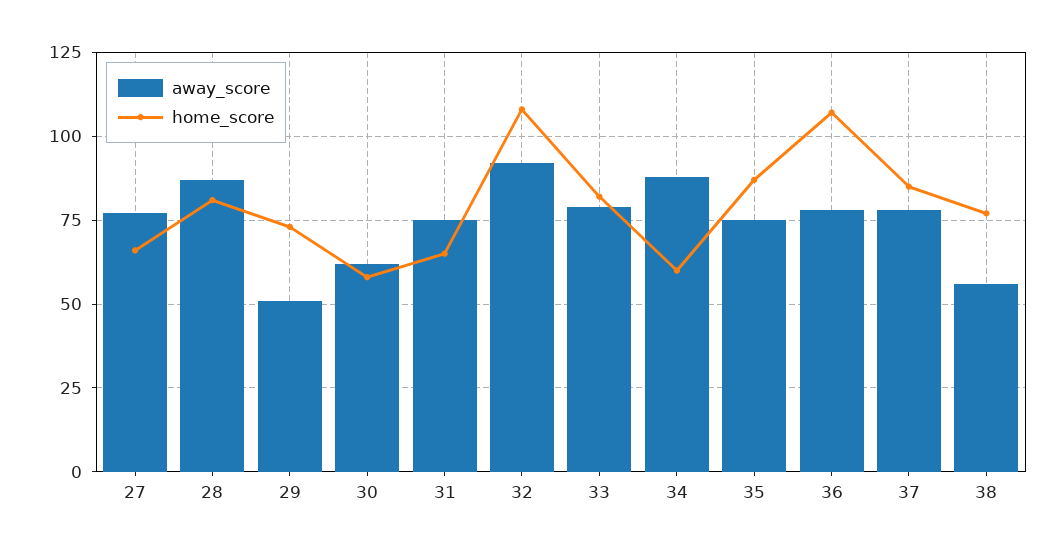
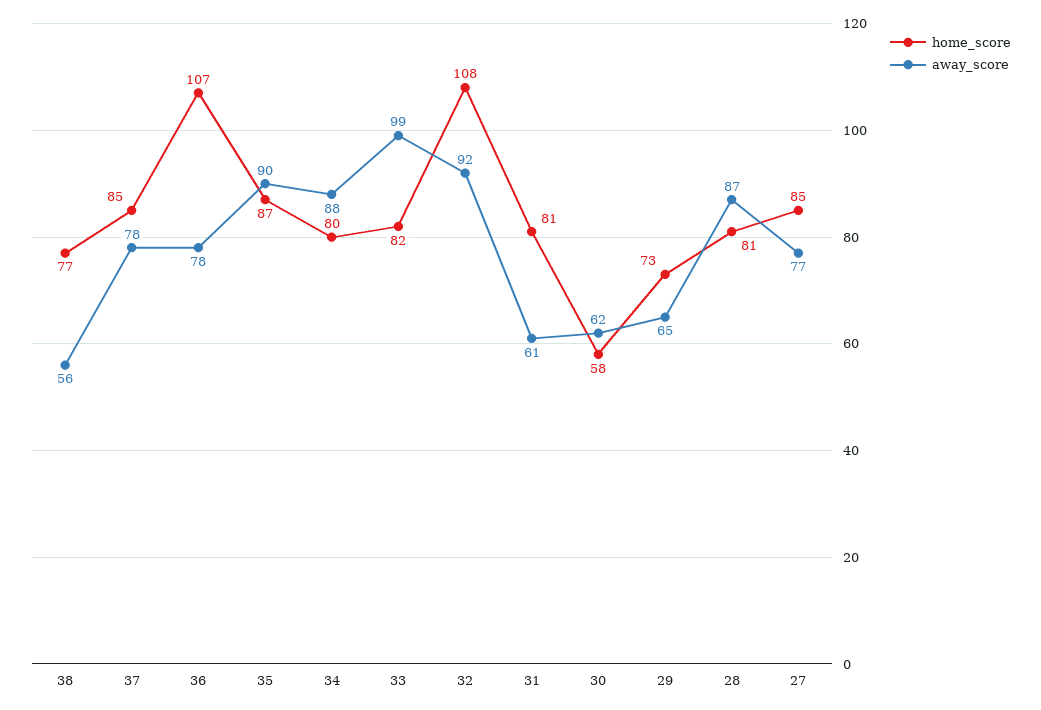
  {
    "away_score": {
      "27": 77,
      "28": 87,
-     "29": 50,
+     "29": 65,
      "30": 62,
-     "31": 75,
+     "31": 61,
      "32": 92,
-     "33": 80,
+     "33": 99,
      "34": 88,
-     "35": 75,
+     "35": 90,
      "36": 78,
      "37": 78,
      "38": 56
    },
    "home_score": {
-     "27": 65,
+     "27": 85,
      "28": 81,
      "29": 73,
      "30": 58,
-     "31": 65,
+     "31": 81,
      "32": 108,
      "33": 82,
-     "34": 60,
+     "34": 80,
      "35": 87,
      "36": 107,
      "37": 85,
      "38": 77
    }
  }

